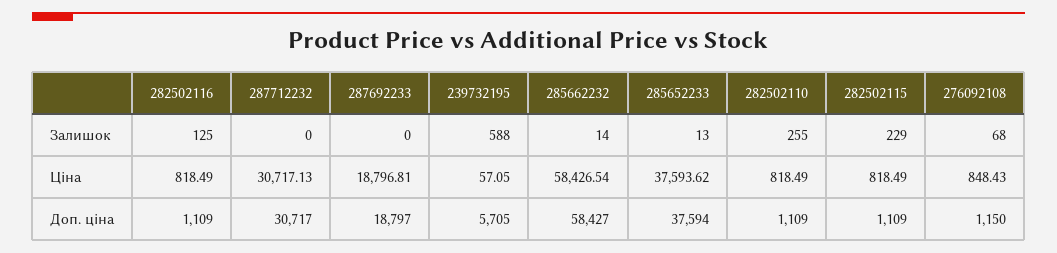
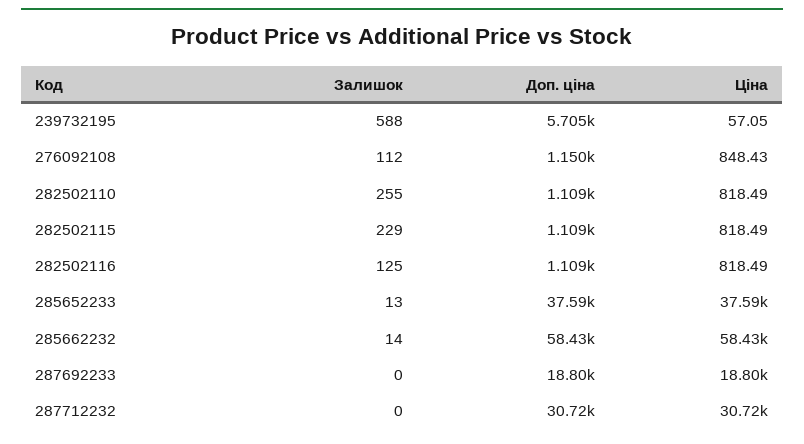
  {
    "282502116": {
      "Залишок": 125,
      "Ціна": 818.49,
      "Доп. ціна": 1109
    },
    "287712232": {
      "Залишок": 0,
      "Ціна": 30717.13,
      "Доп. ціна": 30717
    },
    "287692233": {
      "Залишок": 0,
      "Ціна": 18796.81,
      "Доп. ціна": 18797
    },
    "239732195": {
      "Залишок": 588,
      "Ціна": 57.05,
      "Доп. ціна": 5705
    },
    "285662232": {
      "Залишок": 14,
      "Ціна": 58426.54,
      "Доп. ціна": 58427
    },
    "285652233": {
      "Залишок": 13,
      "Ціна": 37593.62,
      "Доп. ціна": 37594
    },
    "282502110": {
      "Залишок": 255,
      "Ціна": 818.49,
      "Доп. ціна": 1109
    },
    "282502115": {
      "Залишок": 229,
      "Ціна": 818.49,
      "Доп. ціна": 1109
    },
    "276092108": {
-     "Залишок": 68,
+     "Залишок": 112,
      "Ціна": 848.43,
      "Доп. ціна": 1150
    }
  }

